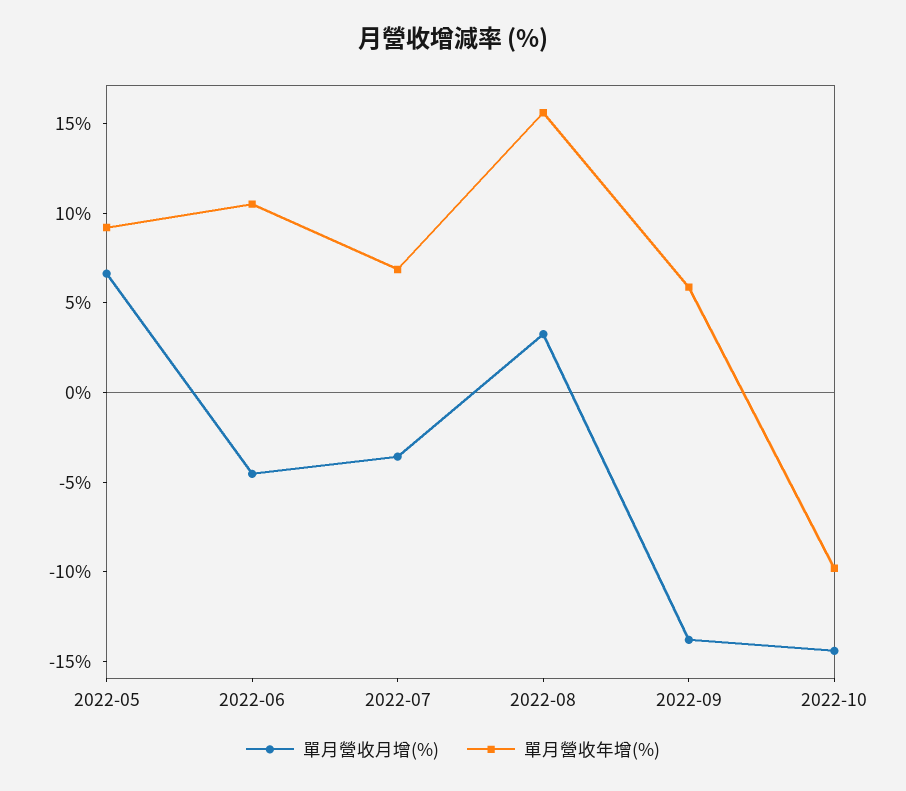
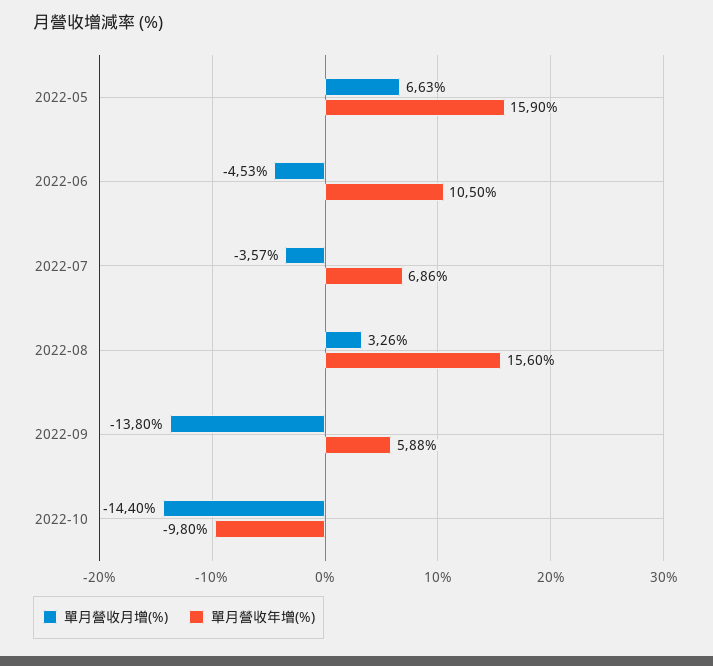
  {
    "單月營收月增(%)": {
      "2022-05": 6.63,
      "2022-06": -4.53,
      "2022-07": -3.57,
      "2022-08": 3.26,
      "2022-09": -13.8,
      "2022-10": -14.4
    },
    "單月營收年增(%)": {
-     "2022-05": 9,
+     "2022-05": 15.9,
      "2022-06": 10.5,
      "2022-07": 6.86,
      "2022-08": 15.6,
      "2022-09": 5.88,
      "2022-10": -9.8
    }
  }

